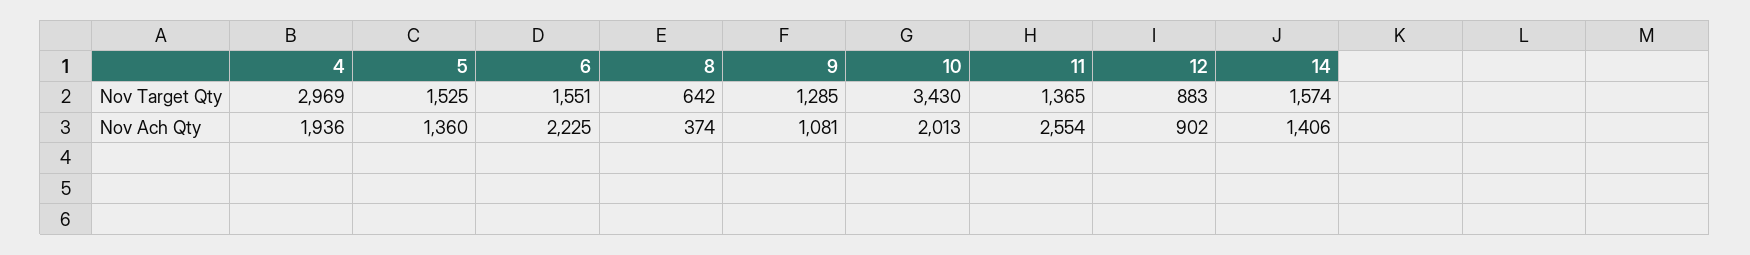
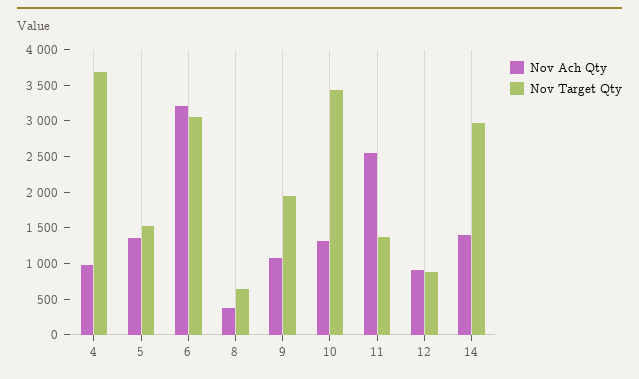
  {
    "Nov Target Qty": {
-     "4": 2969,
+     "4": 3750,
      "5": 1525,
-     "6": 1551,
+     "6": 3000,
      "8": 642,
-     "9": 1285,
+     "9": 2000,
      "10": 3430,
      "11": 1365,
      "12": 883,
-     "14": 1574
+     "14": 3000
    },
    "Nov Ach Qty": {
-     "4": 1936,
+     "4": 1000,
      "5": 1360,
-     "6": 2225,
+     "6": 3250,
      "8": 374,
      "9": 1081,
-     "10": 2013,
+     "10": 1250,
      "11": 2554,
      "12": 902,
      "14": 1406
    }
  }

